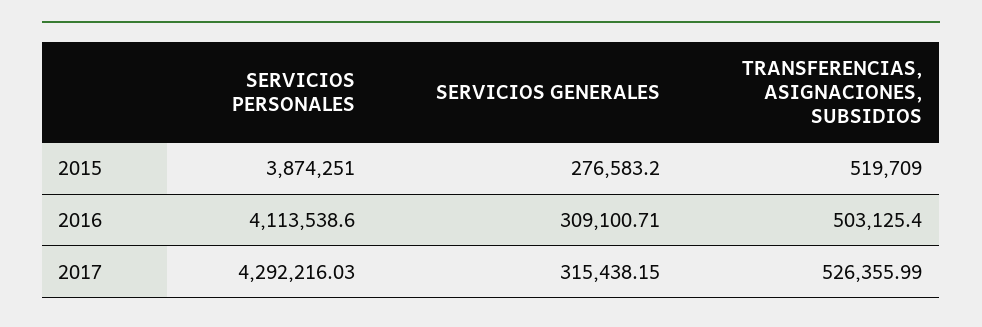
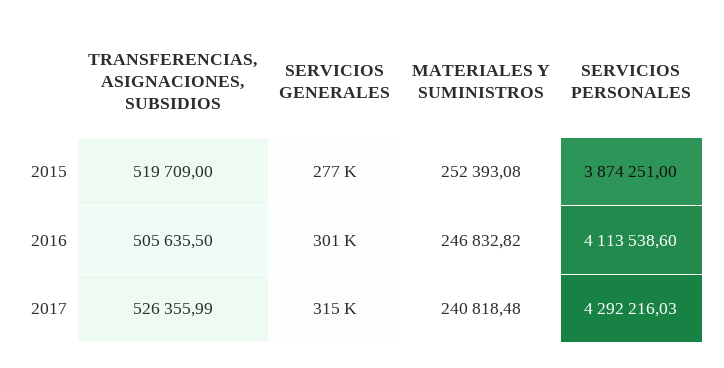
  {
    "SERVICIOS PERSONALES": {
      "2015": 3874251,
      "2016": 4113538.6,
      "2017": 4292216.03
    },
    "SERVICIOS GENERALES": {
      "2015": 276583.2,
-     "2016": 309100.71,
+     "2016": 301000,
      "2017": 315438.15
    },
    "TRANSFERENCIAS, ASIGNACIONES, SUBSIDIOS": {
      "2015": 519709,
-     "2016": 503125.4,
+     "2016": 505635.5,
      "2017": 526355.99
-   }
+   },
+   "MATERIALES Y SUMINISTROS": {
+     "2015": 252393.08,
+     "2016": 246832.82,
+     "2017": 240818.48
+   }
  }

